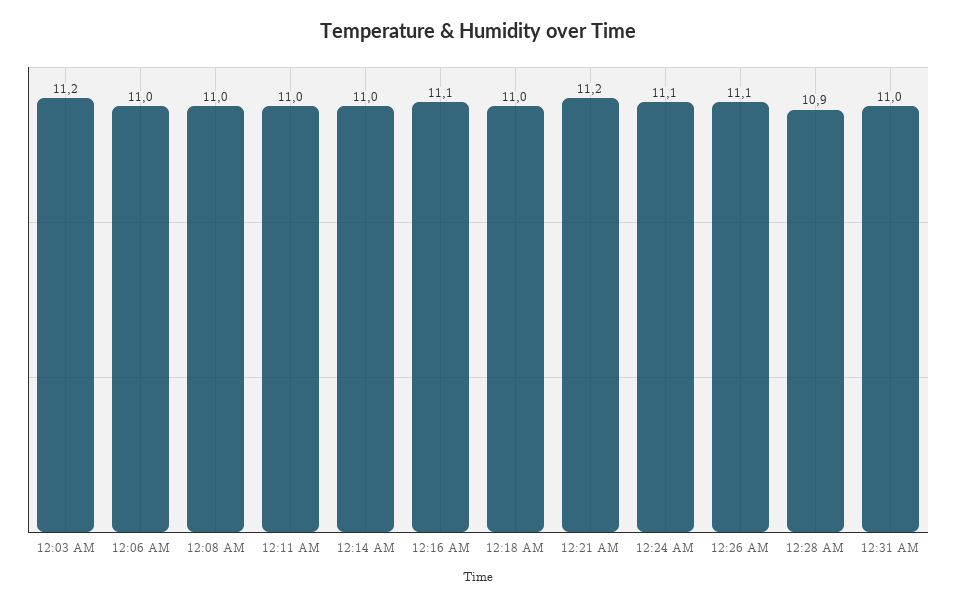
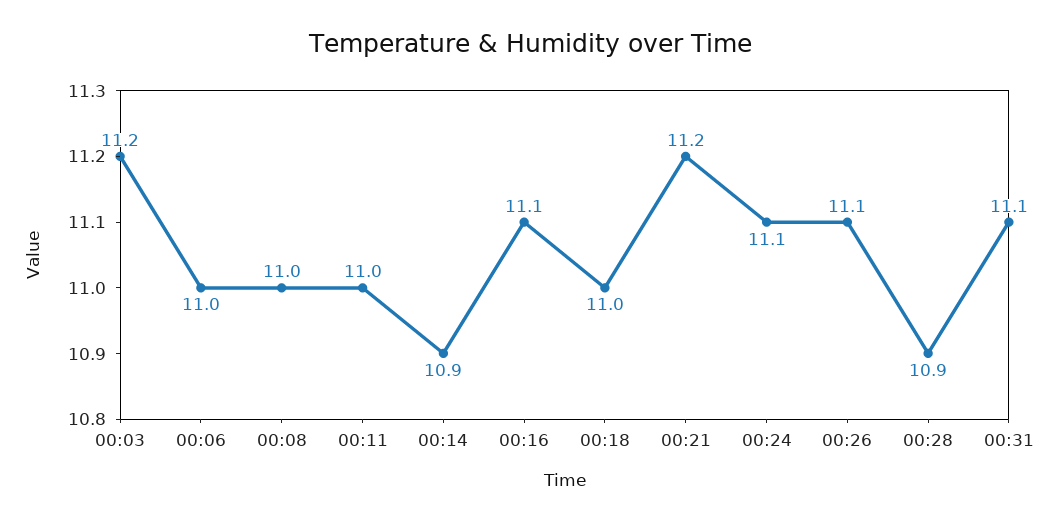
  {
    "12:03 AM": 11.2,
    "12:06 AM": 11,
    "12:08 AM": 11,
    "12:11 AM": 11,
-   "12:14 AM": 11,
+   "12:14 AM": 10.9,
    "12:16 AM": 11.1,
    "12:18 AM": 11,
    "12:21 AM": 11.2,
    "12:24 AM": 11.1,
    "12:26 AM": 11.1,
    "12:28 AM": 10.9,
-   "12:31 AM": 11
+   "12:31 AM": 11.1
  }

